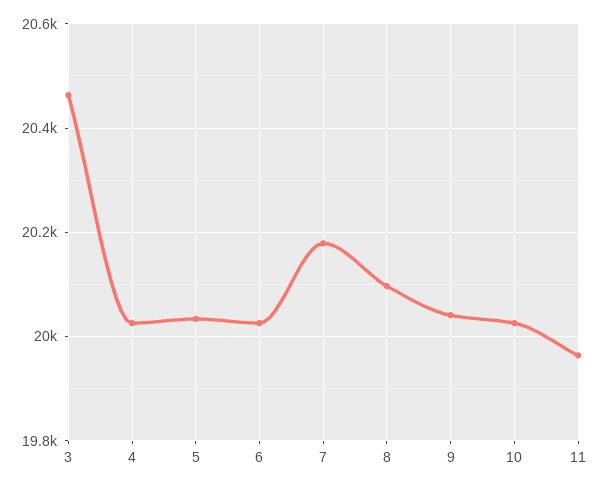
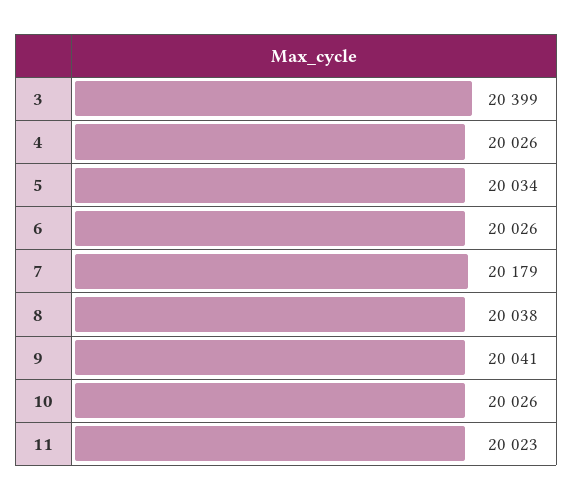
  {
-   "3": 20460,
+   "3": 20399,
    "4": 20026,
    "5": 20034,
    "6": 20026,
    "7": 20179,
-   "8": 20100,
+   "8": 20038,
    "9": 20041,
    "10": 20026,
-   "11": 19960
+   "11": 20023
  }

